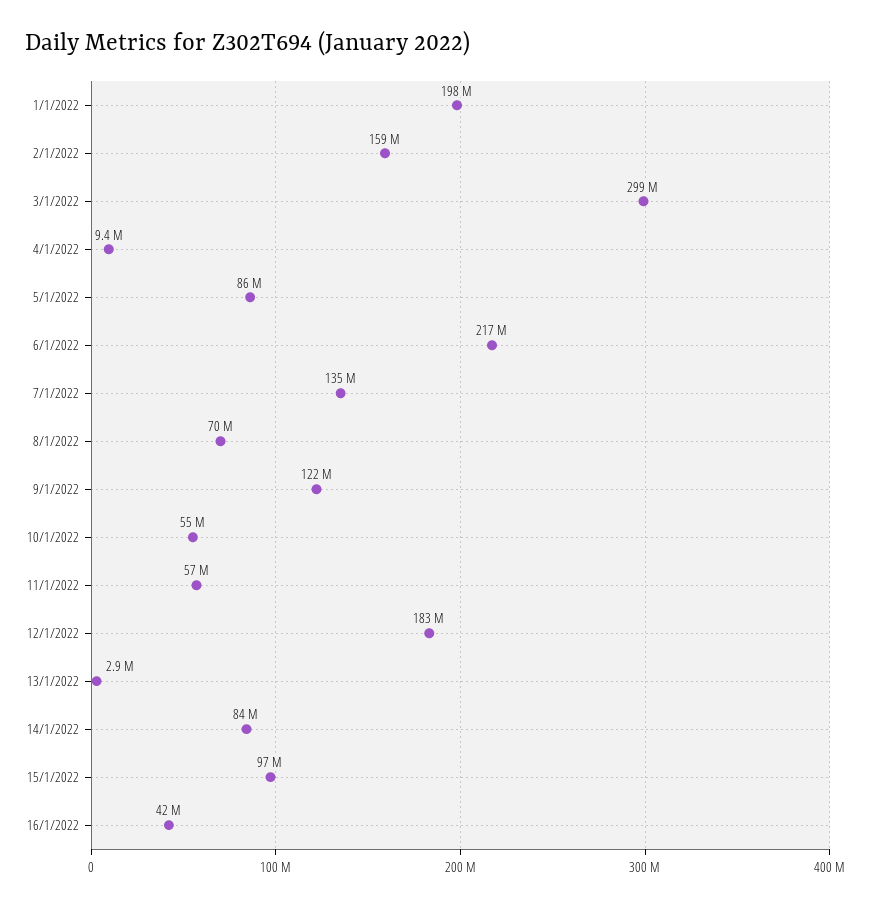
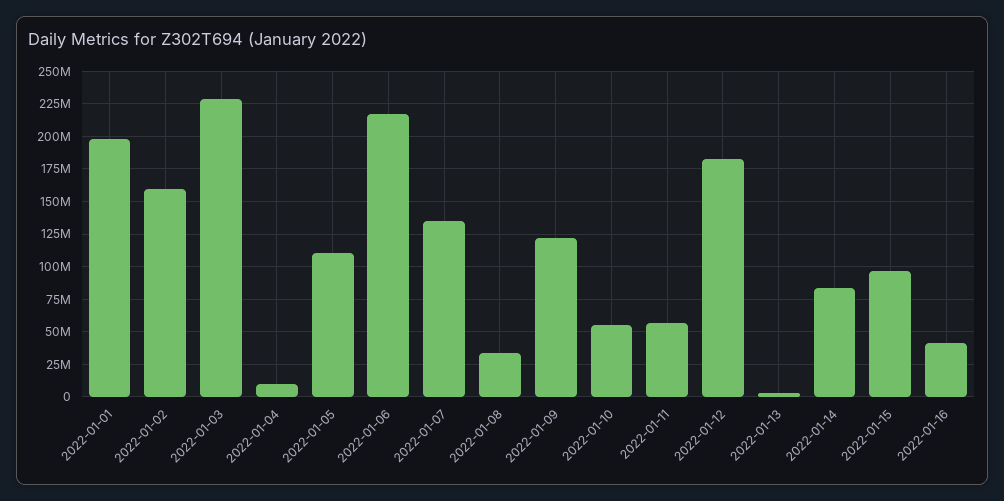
  {
    "1/1/2022": 198000000,
    "2/1/2022": 159000000,
-   "3/1/2022": 299000000,
+   "3/1/2022": 230000000,
    "4/1/2022": 9400000,
-   "5/1/2022": 86000000,
+   "5/1/2022": 110000000,
    "6/1/2022": 217000000,
    "7/1/2022": 135000000,
-   "8/1/2022": 70000000,
+   "8/1/2022": 35000000,
    "9/1/2022": 122000000,
    "10/1/2022": 55000000,
    "11/1/2022": 57000000,
    "12/1/2022": 183000000,
    "13/1/2022": 2900000,
    "14/1/2022": 84000000,
    "15/1/2022": 97000000,
    "16/1/2022": 42000000
  }

